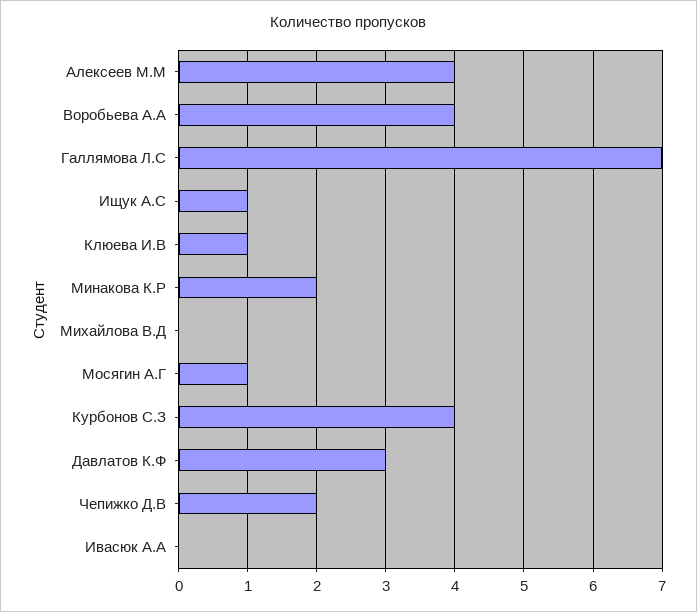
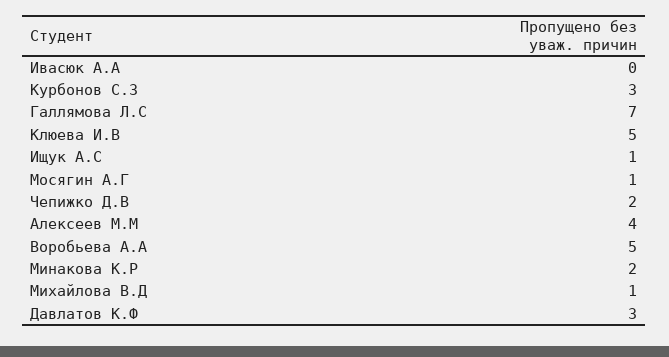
  {
    "Алексеев М.М": 4,
-   "Воробьева А.А": 4,
+   "Воробьева А.А": 5,
    "Галлямова Л.С": 7,
    "Ищук А.С": 1,
-   "Клюева И.В": 1,
+   "Клюева И.В": 5,
    "Минакова К.Р": 2,
-   "Михайлова В.Д": 0,
+   "Михайлова В.Д": 1,
    "Мосягин А.Г": 1,
-   "Курбонов С.З": 4,
+   "Курбонов С.З": 3,
    "Давлатов К.Ф": 3,
    "Чепижко Д.В": 2,
    "Ивасюк А.А": 0
  }

